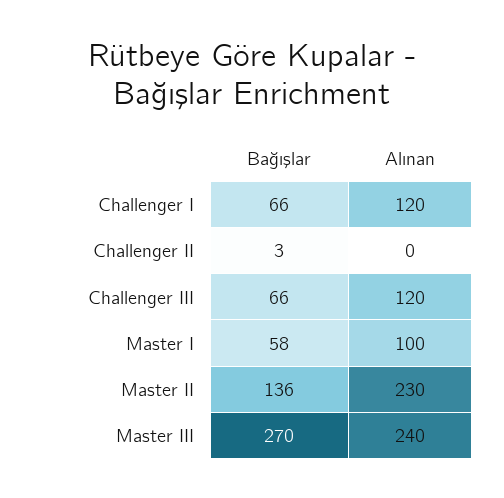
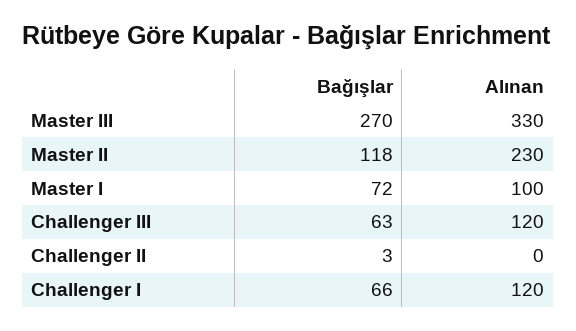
  {
    "Bağışlar": {
      "Challenger I": 66,
      "Challenger II": 3,
-     "Challenger III": 66,
+     "Challenger III": 63,
-     "Master I": 58,
+     "Master I": 72,
-     "Master II": 136,
+     "Master II": 118,
      "Master III": 270
    },
    "Alınan": {
      "Challenger I": 120,
      "Challenger II": 0,
      "Challenger III": 120,
      "Master I": 100,
      "Master II": 230,
-     "Master III": 240
+     "Master III": 330
    }
  }

